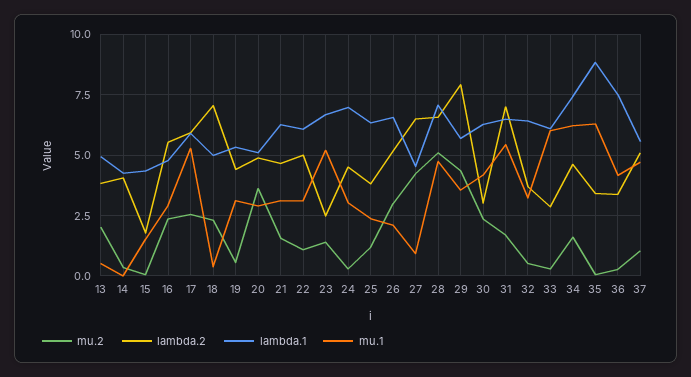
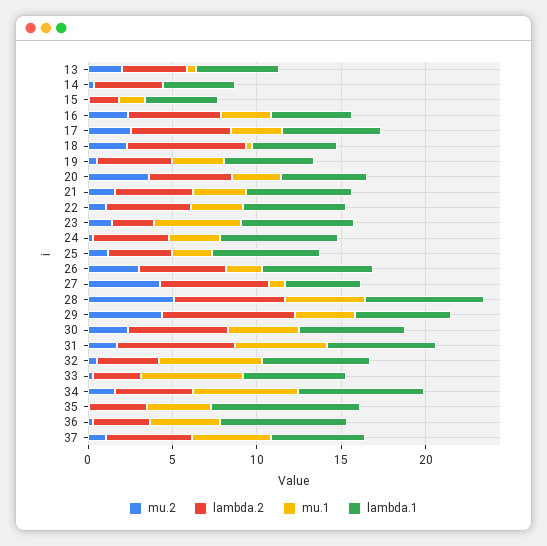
  {
    "mu.2": {
      "13": 2,
      "14": 0.25,
      "15": 0,
      "16": 2.25,
      "17": 2.5,
      "18": 2.25,
      "19": 0.5,
      "20": 3.5,
      "21": 1.5,
      "22": 1,
      "23": 1.5,
      "24": 0.25,
      "25": 1.25,
      "26": 3,
      "27": 4.25,
      "28": 5,
      "29": 4.25,
      "30": 2.25,
      "31": 1.75,
      "32": 0.5,
      "33": 0.25,
      "34": 1.5,
      "35": 0,
      "36": 0.25,
      "37": 1
    },
    "lambda.2": {
      "13": 3.75,
      "14": 4,
      "15": 1.75,
      "16": 5.5,
      "17": 6,
      "18": 7,
      "19": 4.5,
      "20": 5,
      "21": 4.75,
      "22": 5,
      "23": 2.5,
      "24": 4.5,
      "25": 3.75,
      "26": 5.25,
      "27": 6.5,
      "28": 6.5,
      "29": 8,
-     "30": 3,
+     "30": 6,
      "31": 7,
      "32": 3.75,
      "33": 2.75,
      "34": 4.5,
      "35": 3.5,
      "36": 3.5,
      "37": 5
    },
    "lambda.1": {
      "13": 5,
      "14": 4.25,
      "15": 4.25,
      "16": 4.75,
      "17": 6,
      "18": 5,
      "19": 5.25,
      "20": 5,
      "21": 6.25,
      "22": 6,
      "23": 6.75,
      "24": 7,
      "25": 6.25,
      "26": 6.5,
      "27": 4.5,
      "28": 7,
      "29": 5.75,
      "30": 6.25,
      "31": 6.5,
      "32": 6.5,
      "33": 6,
      "34": 7.5,
      "35": 8.75,
      "36": 7.5,
      "37": 5.5
    },
    "mu.1": {
      "13": 0.5,
      "14": 0,
      "15": 1.5,
      "16": 3,
-     "17": 5.25,
+     "17": 3,
      "18": 0.25,
      "19": 3,
      "20": 3,
      "21": 3,
      "22": 3,
      "23": 5.25,
      "24": 3,
      "25": 2.5,
      "26": 2,
      "27": 1,
      "28": 4.75,
      "29": 3.5,
      "30": 4.25,
      "31": 5.5,
-     "32": 3.25,
+     "32": 6,
      "33": 6,
      "34": 6.25,
-     "35": 6.25,
+     "35": 4,
      "36": 4.25,
      "37": 4.75
    }
  }

